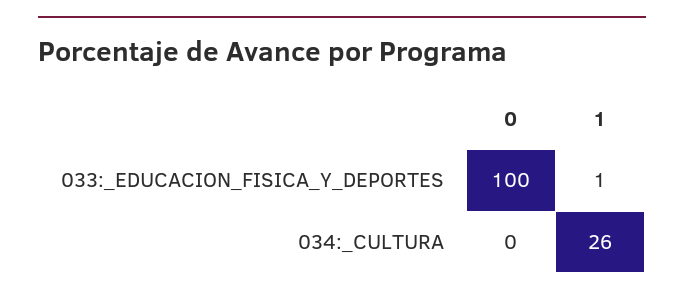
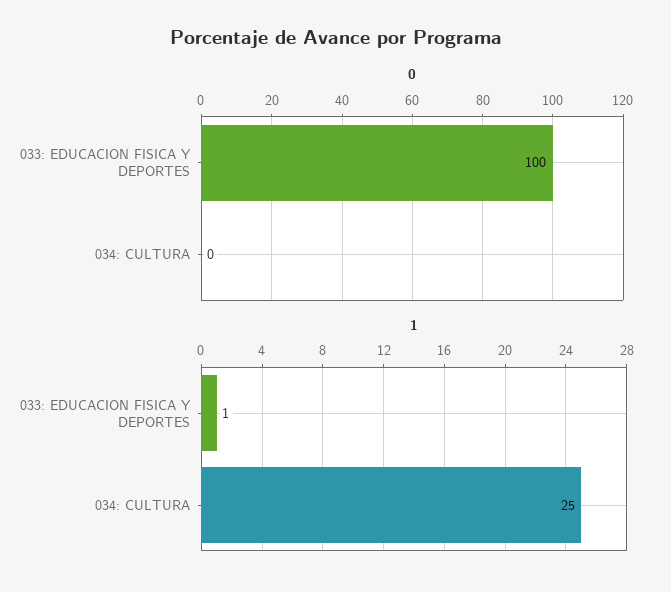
  {
    "0": {
      "033:_EDUCACION_FISICA_Y_DEPORTES": 100,
      "034:_CULTURA": 0
    },
    "1": {
      "033:_EDUCACION_FISICA_Y_DEPORTES": 1,
-     "034:_CULTURA": 26
+     "034:_CULTURA": 25
    }
  }

